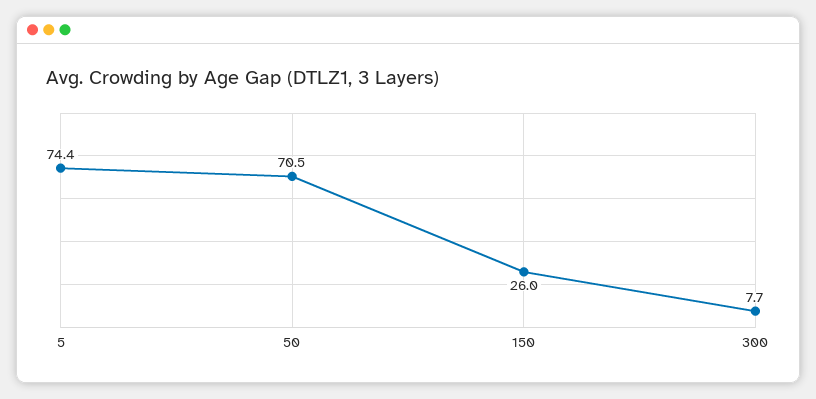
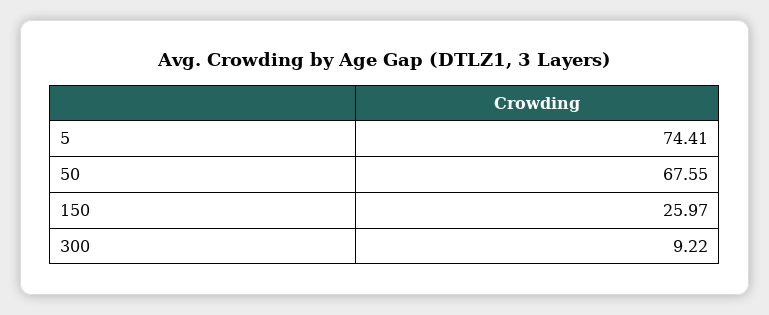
  {
    "5": 74.41,
-   "50": 70.5,
+   "50": 67.55,
    "150": 25.97,
-   "300": 7.7
+   "300": 9.22
  }

